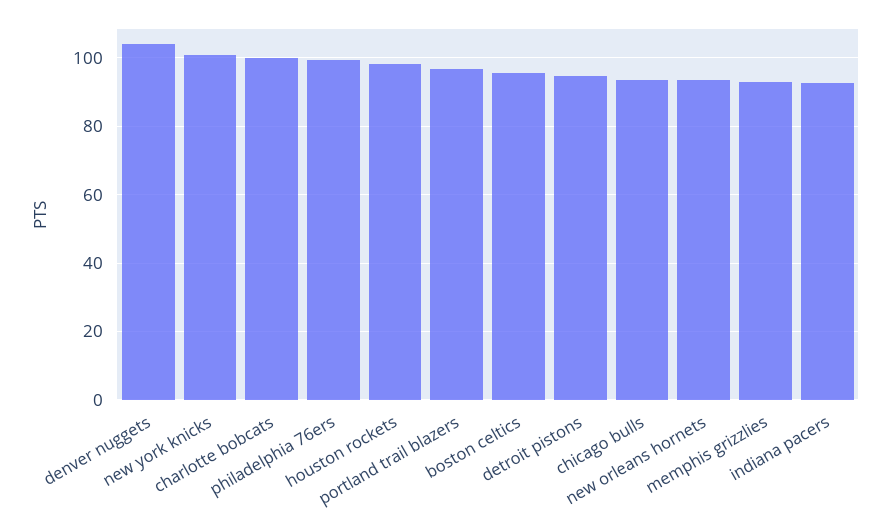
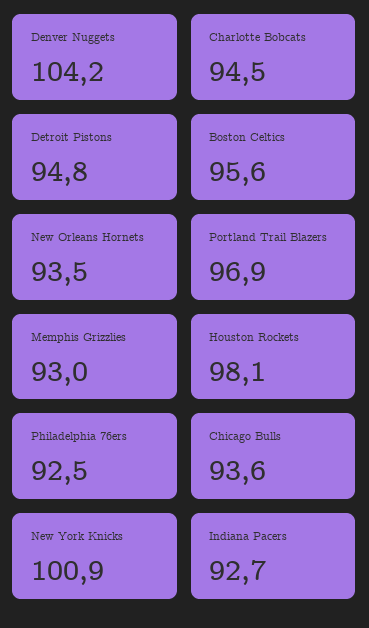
  {
    "denver nuggets": 104.2,
    "new york knicks": 100.9,
-   "charlotte bobcats": 100,
+   "charlotte bobcats": 94.5,
-   "philadelphia 76ers": 100,
+   "philadelphia 76ers": 92.5,
    "houston rockets": 98.1,
    "portland trail blazers": 96.9,
    "boston celtics": 95.6,
    "detroit pistons": 94.8,
    "chicago bulls": 93.6,
    "new orleans hornets": 93.5,
    "memphis grizzlies": 93,
    "indiana pacers": 92.7
  }

